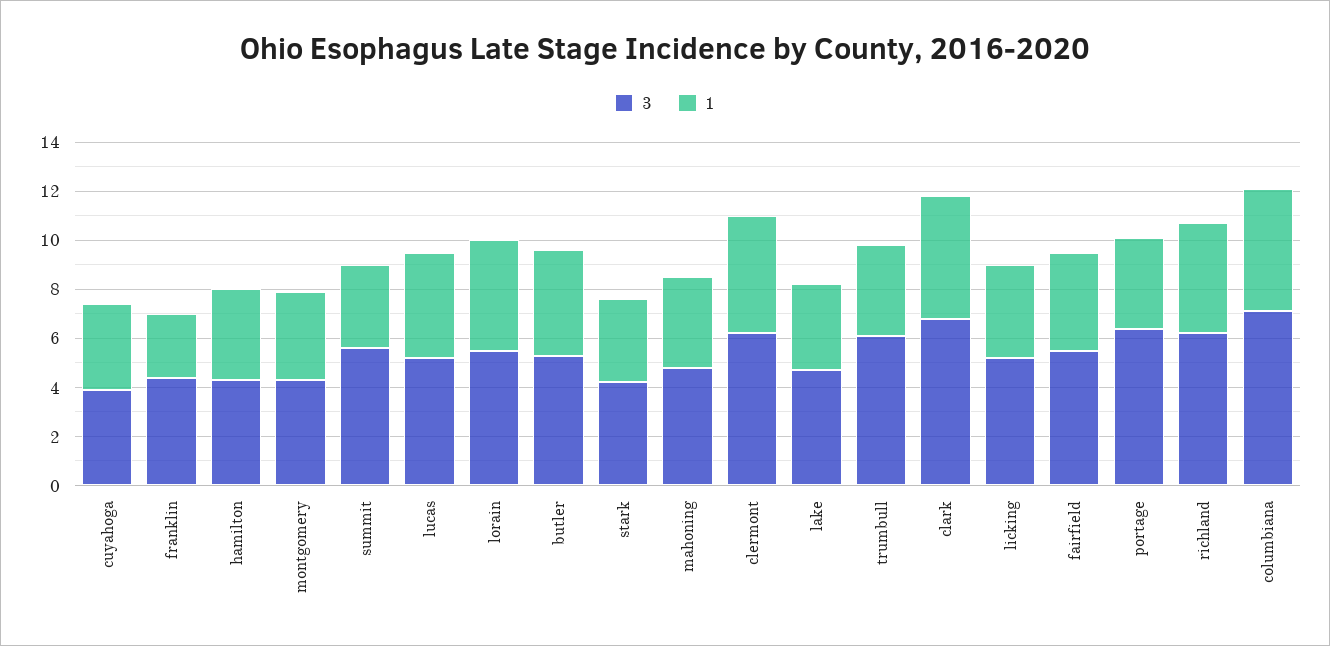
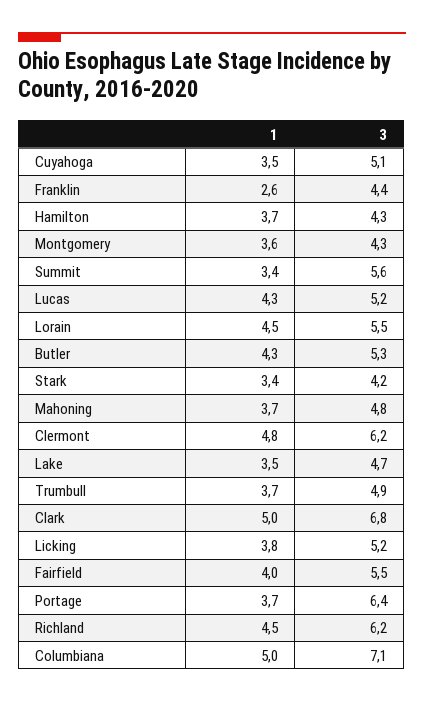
  {
    "3": {
-     "cuyahoga": 4,
+     "cuyahoga": 5.1,
      "franklin": 4.4,
      "hamilton": 4.3,
      "montgomery": 4.3,
      "summit": 5.6,
      "lucas": 5.2,
      "lorain": 5.5,
      "butler": 5.3,
      "stark": 4.2,
      "mahoning": 4.8,
      "clermont": 6.2,
      "lake": 4.7,
-     "trumbull": 6,
+     "trumbull": 4.9,
      "clark": 6.8,
      "licking": 5.2,
      "fairfield": 5.5,
      "portage": 6.4,
      "richland": 6.2,
      "columbiana": 7.1
    },
    "1": {
      "cuyahoga": 3.5,
      "franklin": 2.6,
      "hamilton": 3.7,
      "montgomery": 3.6,
      "summit": 3.4,
      "lucas": 4.3,
      "lorain": 4.5,
      "butler": 4.3,
      "stark": 3.4,
      "mahoning": 3.7,
      "clermont": 4.8,
      "lake": 3.5,
      "trumbull": 3.7,
      "clark": 5,
      "licking": 3.8,
      "fairfield": 4,
      "portage": 3.7,
      "richland": 4.5,
      "columbiana": 5
    }
  }

